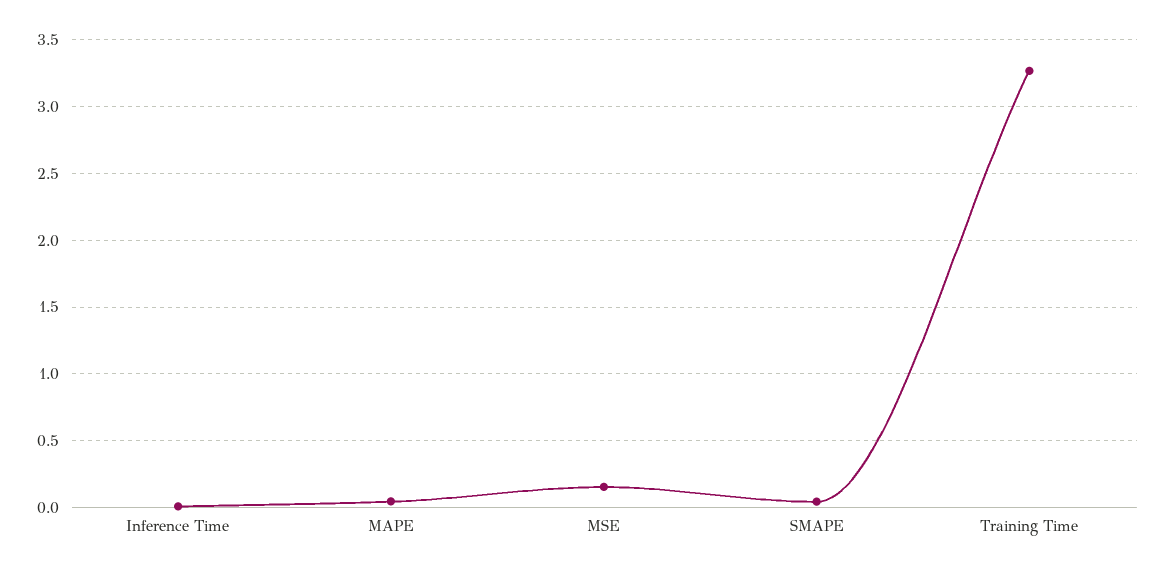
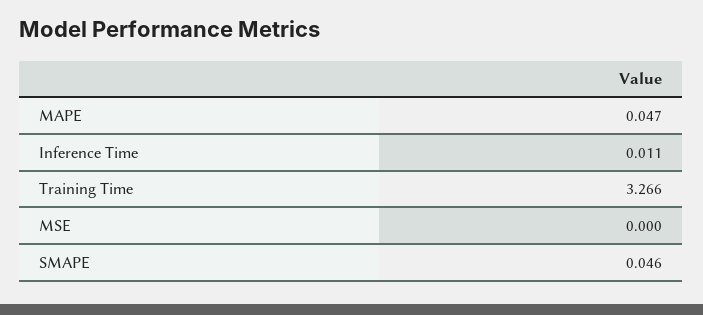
  {
    "Inference Time": 0.011,
    "MAPE": 0.047,
-   "MSE": 0.15,
+   "MSE": 0,
    "SMAPE": 0.046,
    "Training Time": 3.266
  }

